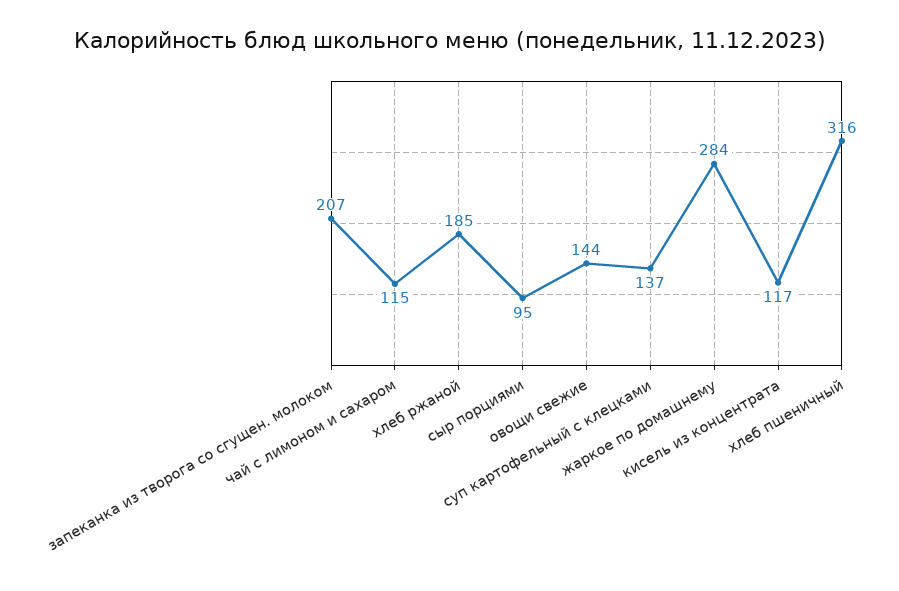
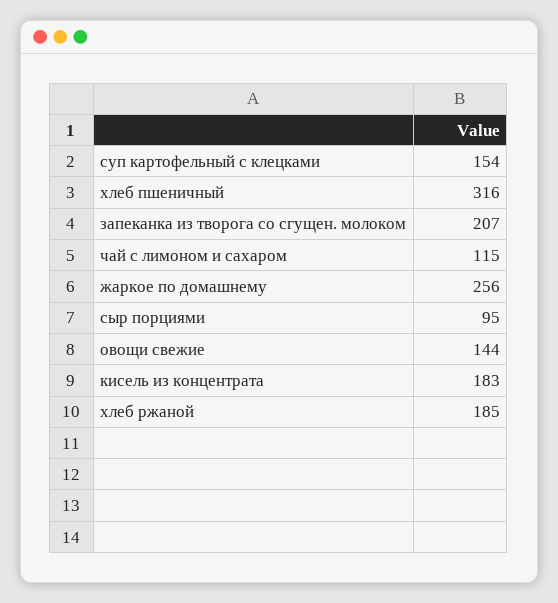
  {
    "запеканка из творога со сгущен. молоком": 207,
    "чай с лимоном и сахаром": 115,
    "хлеб ржаной": 185,
    "сыр порциями": 95,
    "овощи свежие": 144,
-   "суп картофельный с клецками": 137,
+   "суп картофельный с клецками": 154,
-   "жаркое по домашнему": 284,
+   "жаркое по домашнему": 256,
-   "кисель из концентрата": 117,
+   "кисель из концентрата": 183,
    "хлеб пшеничный": 316
  }

